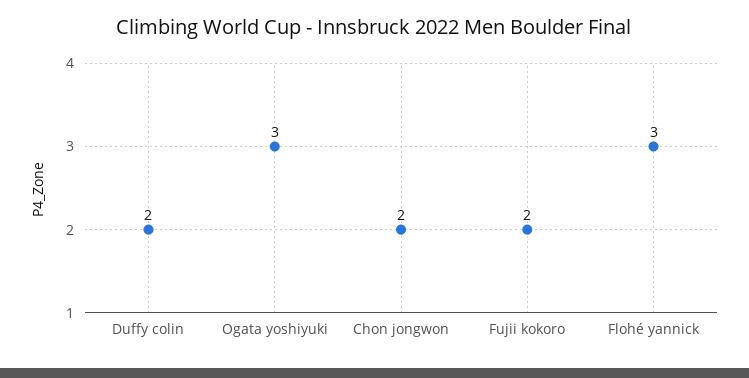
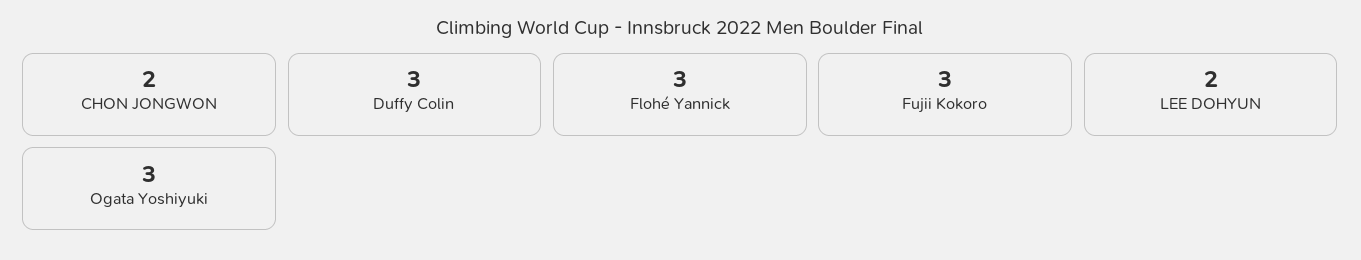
  {
-   "Duffy colin": 2,
+   "Duffy colin": 3,
    "Ogata yoshiyuki": 3,
    "Chon jongwon": 2,
-   "Fujii kokoro": 2,
+   "Fujii kokoro": 3,
-   "Flohé yannick": 3
+   "Flohé yannick": 3,
+   "LEE DOHYUN": 2
  }

